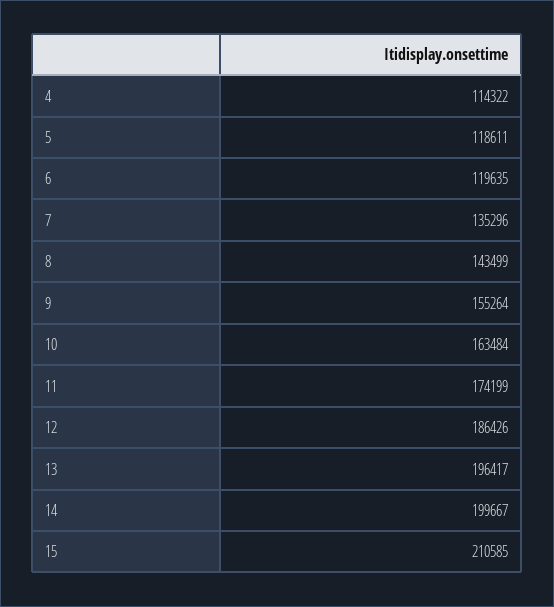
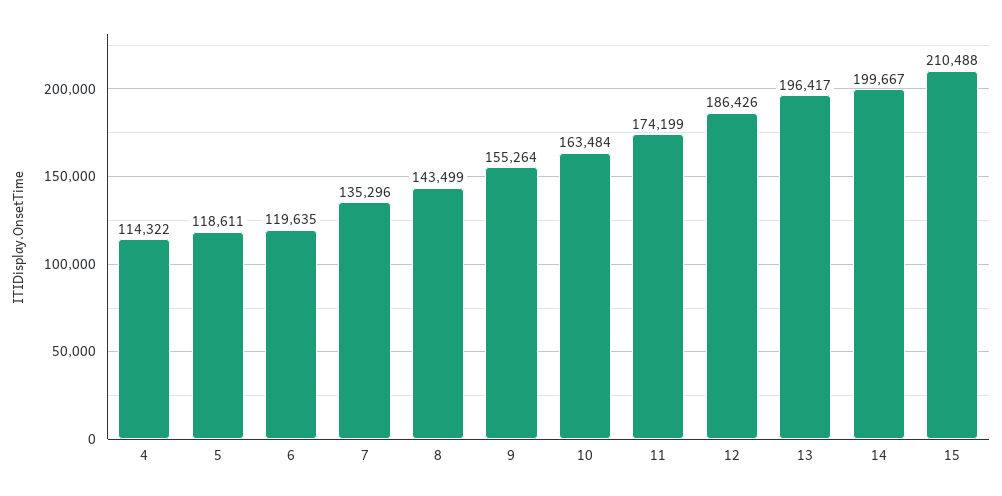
  {
    "4": 114322,
    "5": 118611,
    "6": 119635,
    "7": 135296,
    "8": 143499,
    "9": 155264,
    "10": 163484,
    "11": 174199,
    "12": 186426,
    "13": 196417,
    "14": 199667,
-   "15": 210585
+   "15": 210488
  }

